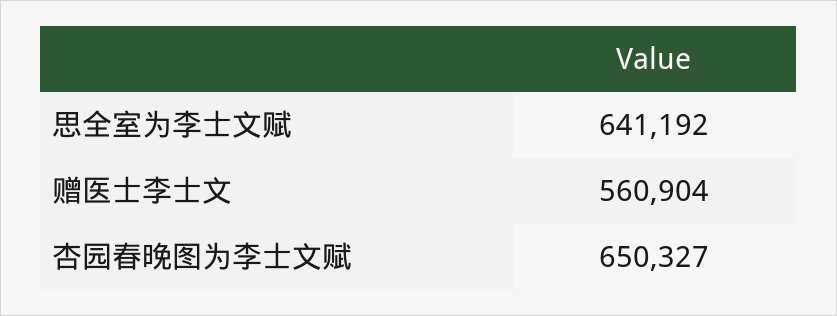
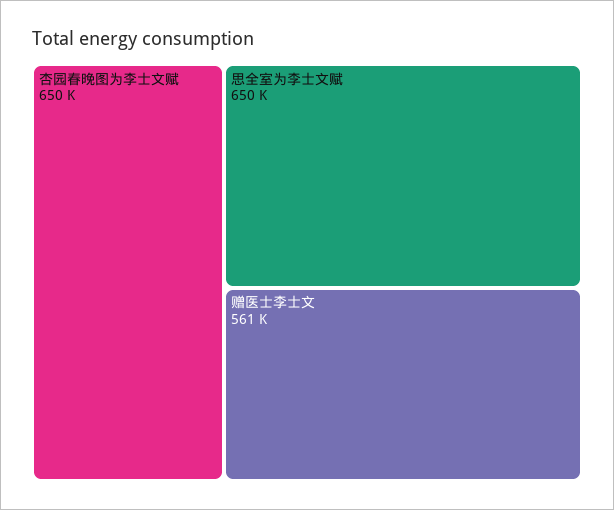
  {
-   "思全室为李士文赋": 641192,
+   "思全室为李士文赋": 650000,
    "赠医士李士文": 560904,
    "杏园春晚图为李士文赋": 650327
  }

